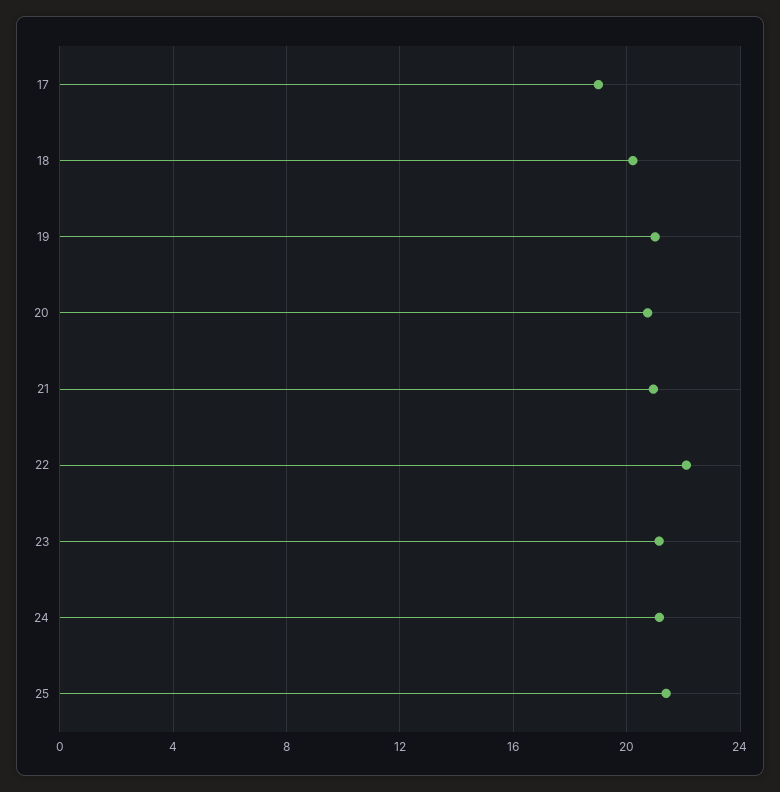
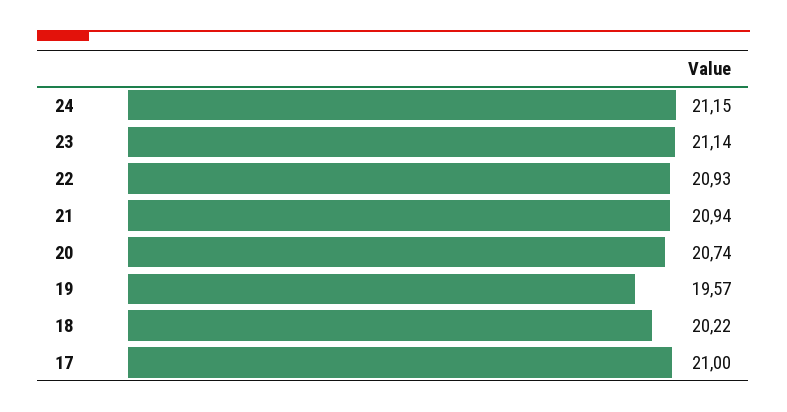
  {
-   "17": 19,
+   "17": 21,
    "18": 20.22,
-   "19": 21,
+   "19": 19.57,
    "20": 20.74,
    "21": 20.94,
-   "22": 22,
+   "22": 20.93,
    "23": 21.14,
-   "24": 21.15,
+   "24": 21.15
-   "25": 21.5
  }

